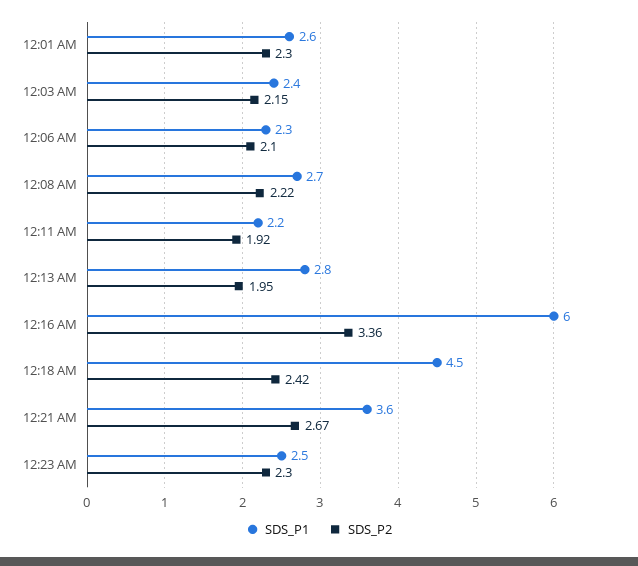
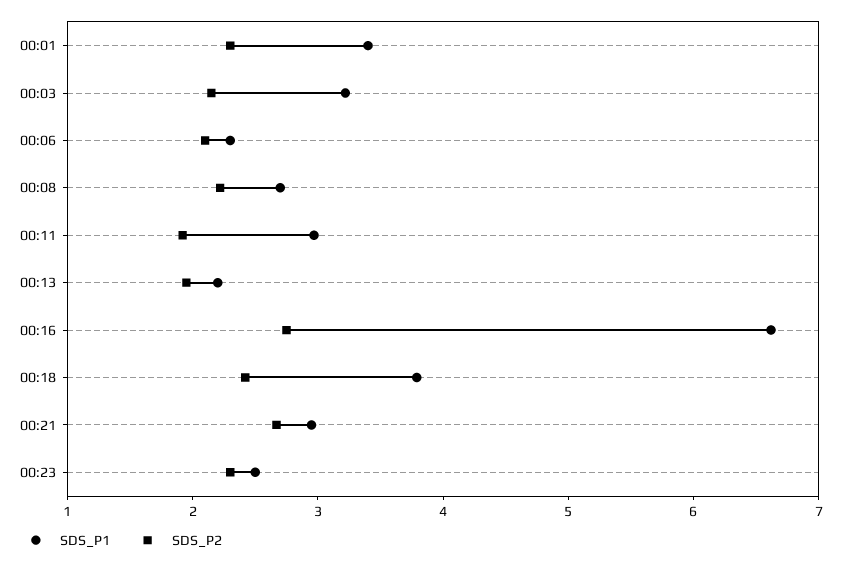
  {
    "SDS_P1": {
-     "12:01 AM": 2.6,
+     "12:01 AM": 3.4,
-     "12:03 AM": 2.4,
+     "12:03 AM": 3.2,
      "12:06 AM": 2.3,
      "12:08 AM": 2.7,
-     "12:11 AM": 2.2,
+     "12:11 AM": 3,
-     "12:13 AM": 2.8,
+     "12:13 AM": 2.2,
-     "12:16 AM": 6,
+     "12:16 AM": 6.6,
-     "12:18 AM": 4.5,
+     "12:18 AM": 3.8,
-     "12:21 AM": 3.6,
+     "12:21 AM": 3,
      "12:23 AM": 2.5
    },
    "SDS_P2": {
      "12:01 AM": 2.3,
      "12:03 AM": 2.15,
      "12:06 AM": 2.1,
      "12:08 AM": 2.22,
      "12:11 AM": 1.92,
      "12:13 AM": 1.95,
-     "12:16 AM": 3.36,
+     "12:16 AM": 2.8,
      "12:18 AM": 2.42,
      "12:21 AM": 2.67,
      "12:23 AM": 2.3
    }
  }

